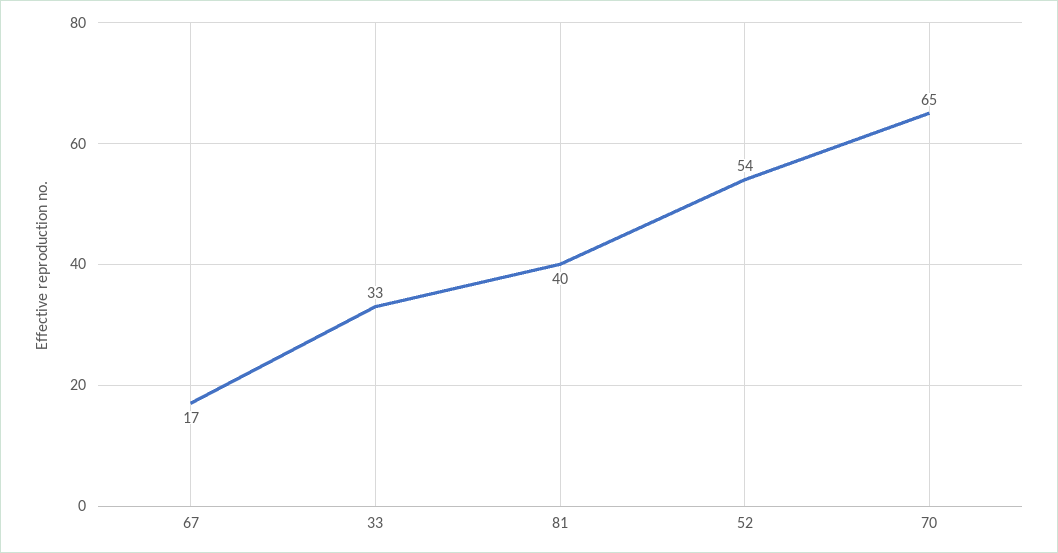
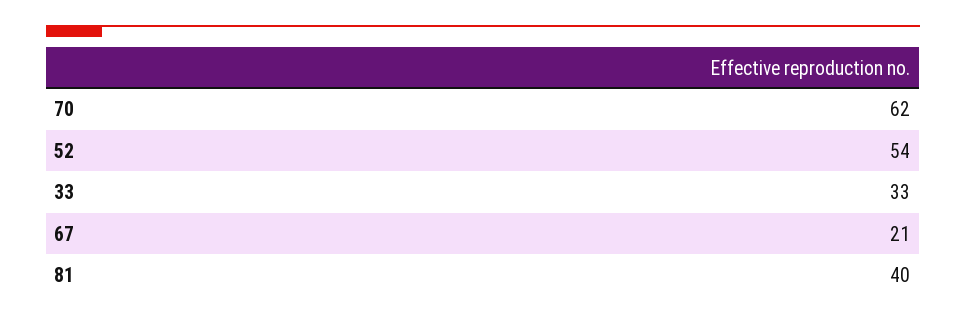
  {
-   "67": 17,
+   "67": 21,
    "33": 33,
    "81": 40,
    "52": 54,
-   "70": 65
+   "70": 62
  }

